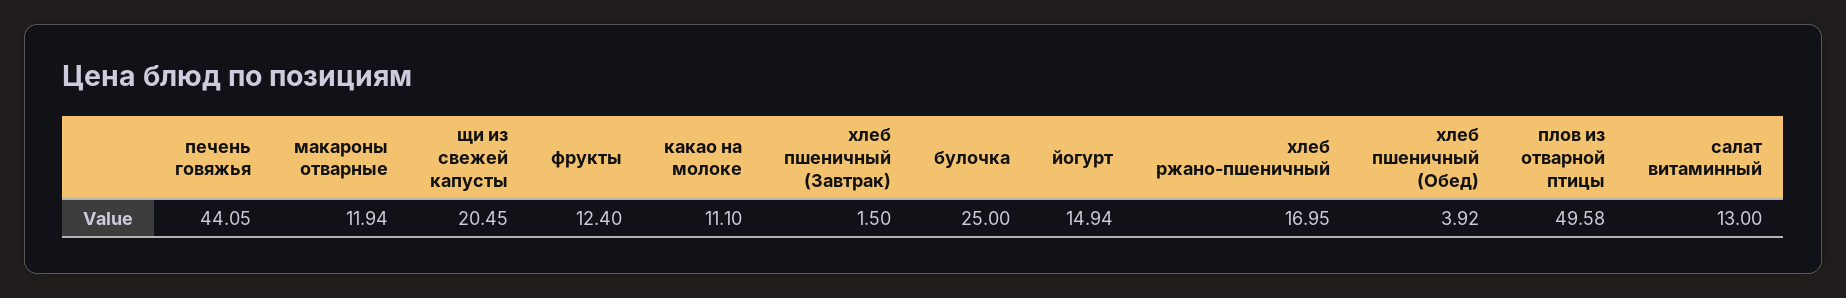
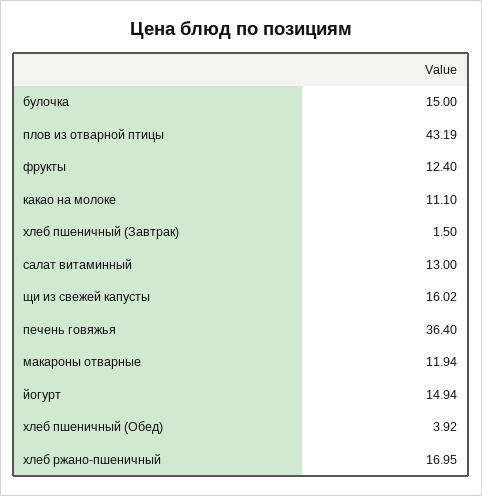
  {
-   "печень говяжья": 44.05,
+   "печень говяжья": 36.4,
    "макароны отварные": 11.94,
-   "щи из свежей капусты": 20.45,
+   "щи из свежей капусты": 16.02,
    "фрукты": 12.4,
    "какао на молоке": 11.1,
    "хлеб пшеничный (Завтрак)": 1.5,
-   "булочка": 25,
+   "булочка": 15,
    "йогурт": 14.94,
    "хлеб ржано-пшеничный": 16.95,
    "хлеб пшеничный (Обед)": 3.92,
-   "плов из отварной птицы": 49.58,
+   "плов из отварной птицы": 43.19,
    "салат витаминный": 13
  }

